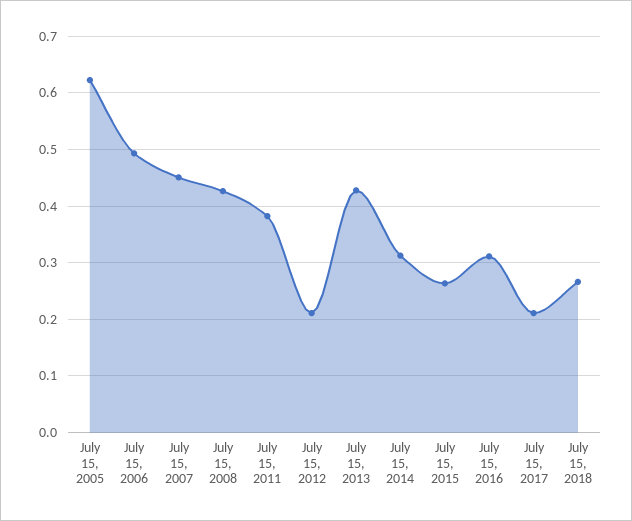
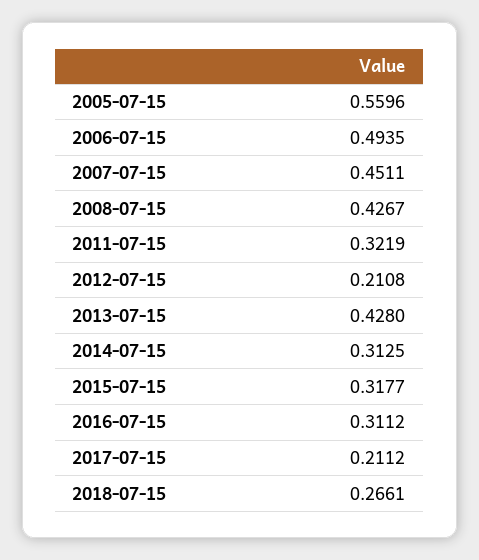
  {
-   "July 15, 2005": 0.62,
+   "July 15, 2005": 0.5596,
    "July 15, 2006": 0.4935,
    "July 15, 2007": 0.4511,
    "July 15, 2008": 0.4267,
-   "July 15, 2011": 0.38,
+   "July 15, 2011": 0.3219,
    "July 15, 2012": 0.2108,
    "July 15, 2013": 0.428,
    "July 15, 2014": 0.3125,
-   "July 15, 2015": 0.26,
+   "July 15, 2015": 0.3177,
    "July 15, 2016": 0.3112,
    "July 15, 2017": 0.2112,
    "July 15, 2018": 0.2661
  }

